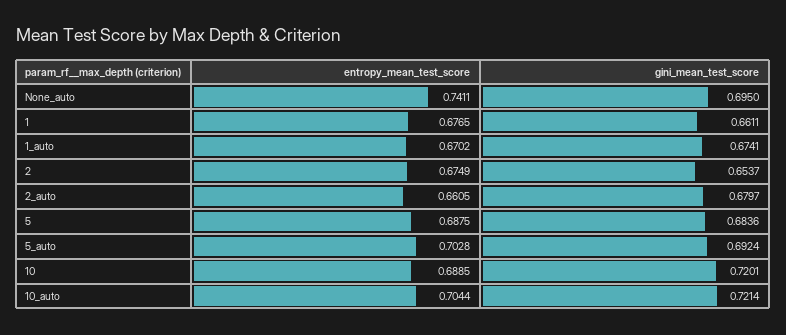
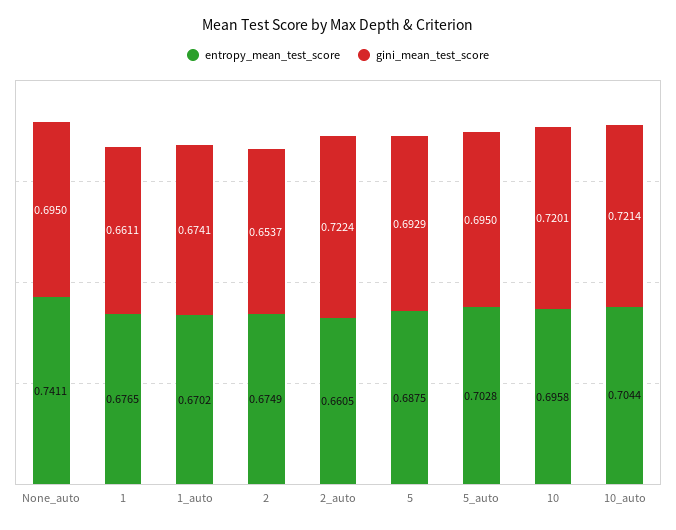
  {
    "entropy_mean_test_score": {
      "None_auto": 0.7411,
      "1": 0.6765,
      "1_auto": 0.6702,
      "2": 0.6749,
      "2_auto": 0.6605,
      "5": 0.6875,
      "5_auto": 0.7028,
-     "10": 0.6885,
+     "10": 0.6958,
      "10_auto": 0.7044
    },
    "gini_mean_test_score": {
      "None_auto": 0.695,
      "1": 0.6611,
      "1_auto": 0.6741,
      "2": 0.6537,
-     "2_auto": 0.6797,
+     "2_auto": 0.7224,
-     "5": 0.6836,
+     "5": 0.6929,
-     "5_auto": 0.6924,
+     "5_auto": 0.695,
      "10": 0.7201,
      "10_auto": 0.7214
    }
  }

